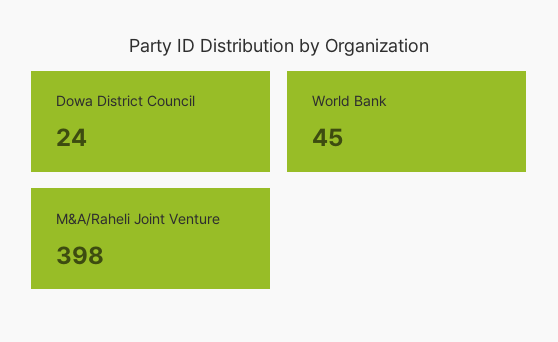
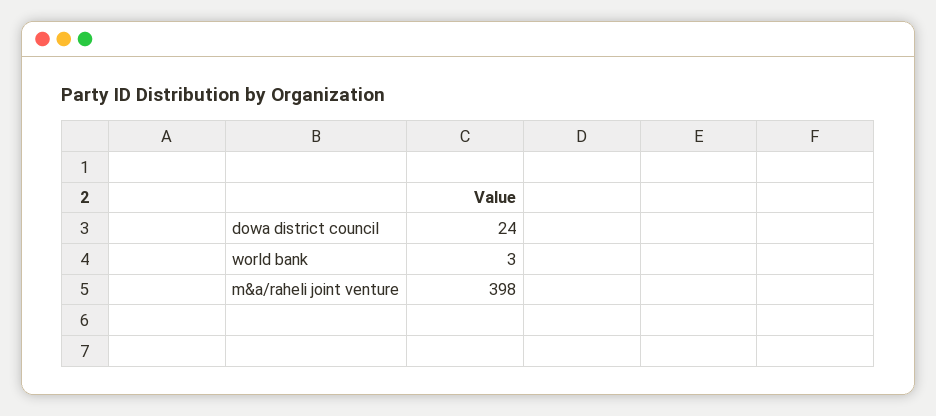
  {
    "Dowa District Council": 24,
-   "World Bank": 45,
+   "World Bank": 3,
    "M&A/Raheli Joint Venture": 398
  }

